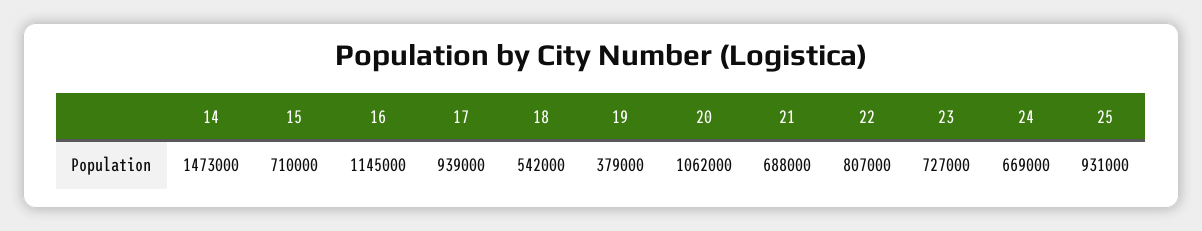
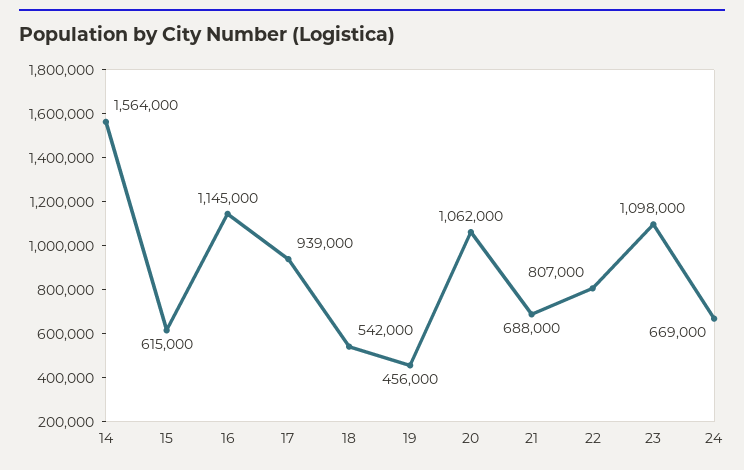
  {
-   "14": 1473000,
+   "14": 1564000,
-   "15": 710000,
+   "15": 615000,
    "16": 1145000,
    "17": 939000,
    "18": 542000,
-   "19": 379000,
+   "19": 456000,
    "20": 1062000,
    "21": 688000,
    "22": 807000,
-   "23": 727000,
+   "23": 1098000,
-   "24": 669000,
+   "24": 669000
-   "25": 931000
  }

